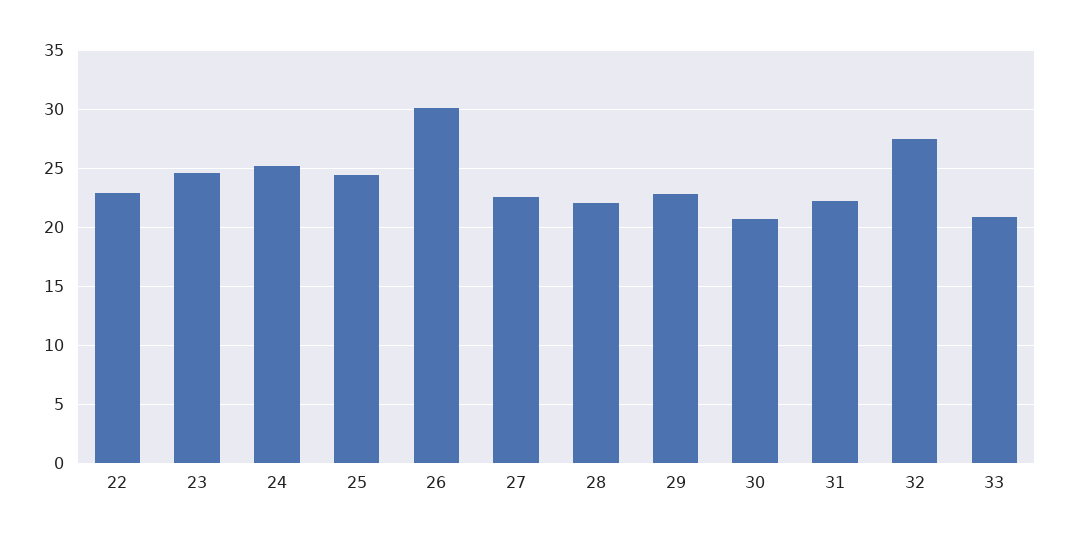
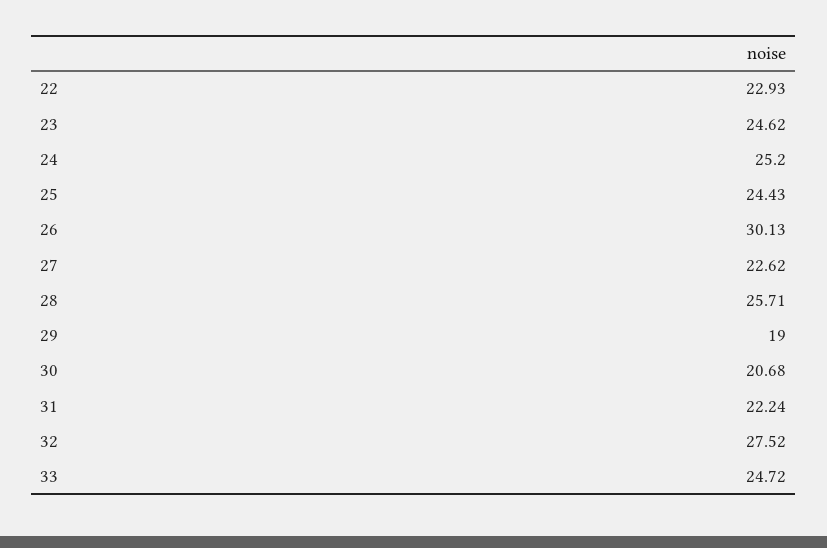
  {
    "22": 22.93,
    "23": 24.62,
    "24": 25.2,
    "25": 24.43,
    "26": 30.13,
    "27": 22.62,
-   "28": 22,
+   "28": 25.71,
-   "29": 23,
+   "29": 19,
    "30": 20.68,
    "31": 22.24,
    "32": 27.52,
-   "33": 21
+   "33": 24.72
  }

